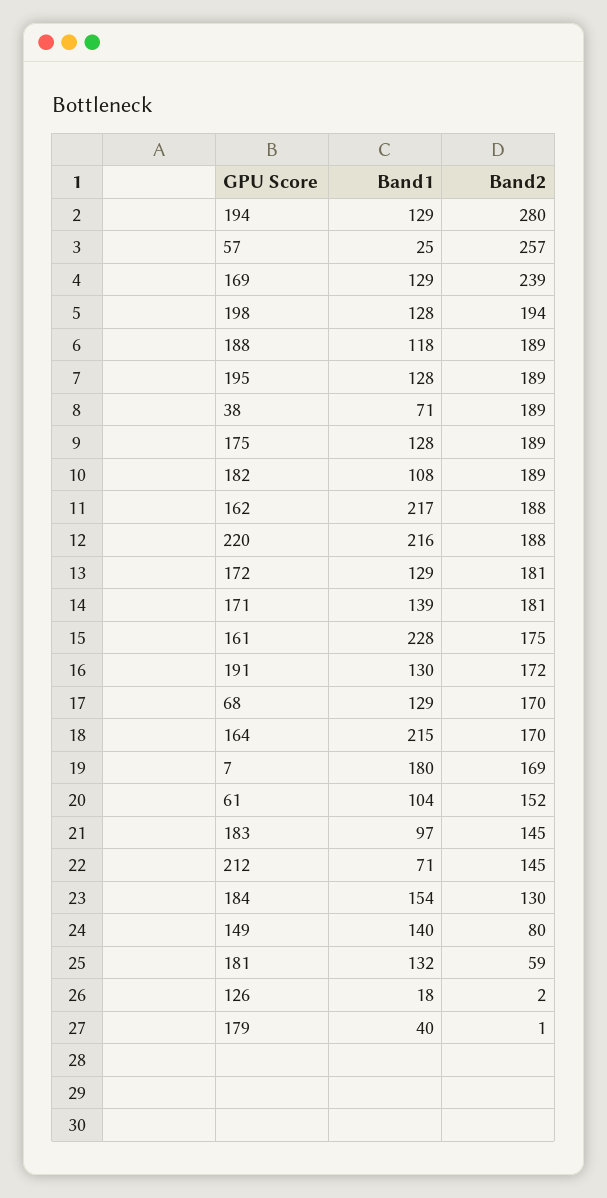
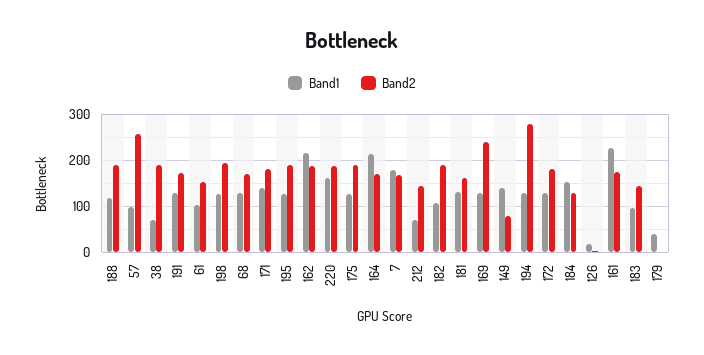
  {
    "Band1": {
      "194": 129,
-     "57": 25,
+     "57": 100,
      "169": 129,
      "198": 128,
      "188": 118,
      "195": 128,
      "38": 71,
      "175": 128,
      "182": 108,
      "162": 217,
-     "220": 216,
+     "220": 160,
      "172": 129,
      "171": 139,
      "161": 228,
      "191": 130,
      "68": 129,
      "164": 215,
      "7": 180,
      "61": 104,
      "183": 97,
      "212": 71,
      "184": 154,
      "149": 140,
      "181": 132,
      "126": 18,
      "179": 40
    },
    "Band2": {
      "194": 280,
      "57": 257,
      "169": 239,
      "198": 194,
      "188": 189,
      "195": 189,
      "38": 189,
      "175": 189,
      "182": 189,
      "162": 188,
      "220": 188,
      "172": 181,
      "171": 181,
      "161": 175,
      "191": 172,
      "68": 170,
      "164": 170,
      "7": 169,
      "61": 152,
      "183": 145,
      "212": 145,
      "184": 130,
      "149": 80,
-     "181": 59,
+     "181": 160,
      "126": 2,
      "179": 1
    }
  }

